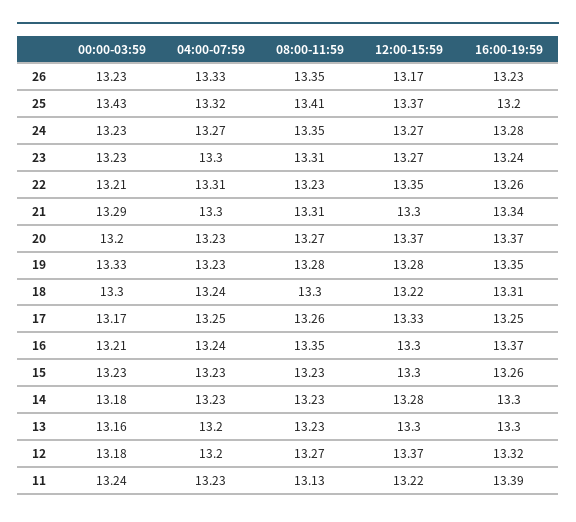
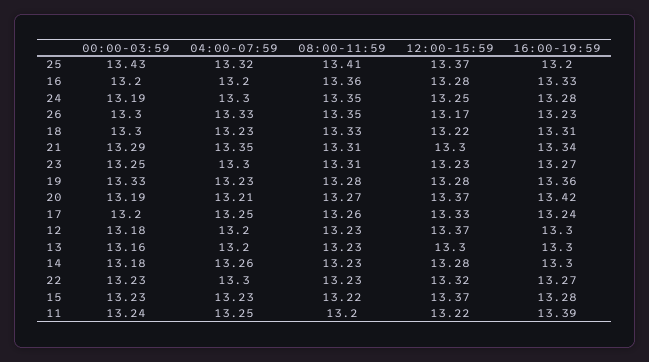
  {
    "00:00-03:59": {
-     "26": 13.23,
+     "26": 13.3,
      "25": 13.43,
-     "24": 13.23,
+     "24": 13.19,
-     "23": 13.23,
+     "23": 13.25,
-     "22": 13.21,
+     "22": 13.23,
      "21": 13.29,
-     "20": 13.2,
+     "20": 13.19,
      "19": 13.33,
      "18": 13.3,
-     "17": 13.17,
+     "17": 13.2,
-     "16": 13.21,
+     "16": 13.2,
      "15": 13.23,
      "14": 13.18,
      "13": 13.16,
      "12": 13.18,
      "11": 13.24
    },
    "04:00-07:59": {
      "26": 13.33,
      "25": 13.32,
-     "24": 13.27,
+     "24": 13.3,
      "23": 13.3,
-     "22": 13.31,
+     "22": 13.3,
-     "21": 13.3,
+     "21": 13.35,
-     "20": 13.23,
+     "20": 13.21,
      "19": 13.23,
-     "18": 13.24,
+     "18": 13.23,
      "17": 13.25,
-     "16": 13.24,
+     "16": 13.2,
      "15": 13.23,
-     "14": 13.23,
+     "14": 13.26,
      "13": 13.2,
      "12": 13.2,
-     "11": 13.23
+     "11": 13.25
    },
    "08:00-11:59": {
      "26": 13.35,
      "25": 13.41,
      "24": 13.35,
      "23": 13.31,
      "22": 13.23,
      "21": 13.31,
      "20": 13.27,
      "19": 13.28,
-     "18": 13.3,
+     "18": 13.33,
      "17": 13.26,
-     "16": 13.35,
+     "16": 13.36,
-     "15": 13.23,
+     "15": 13.22,
      "14": 13.23,
      "13": 13.23,
-     "12": 13.27,
+     "12": 13.23,
-     "11": 13.13
+     "11": 13.2
    },
    "12:00-15:59": {
      "26": 13.17,
      "25": 13.37,
-     "24": 13.27,
+     "24": 13.25,
-     "23": 13.27,
+     "23": 13.23,
-     "22": 13.35,
+     "22": 13.32,
      "21": 13.3,
      "20": 13.37,
      "19": 13.28,
      "18": 13.22,
      "17": 13.33,
-     "16": 13.3,
+     "16": 13.28,
-     "15": 13.3,
+     "15": 13.37,
      "14": 13.28,
      "13": 13.3,
      "12": 13.37,
      "11": 13.22
    },
    "16:00-19:59": {
      "26": 13.23,
      "25": 13.2,
      "24": 13.28,
-     "23": 13.24,
+     "23": 13.27,
-     "22": 13.26,
+     "22": 13.27,
      "21": 13.34,
-     "20": 13.37,
+     "20": 13.42,
-     "19": 13.35,
+     "19": 13.36,
      "18": 13.31,
-     "17": 13.25,
+     "17": 13.24,
-     "16": 13.37,
+     "16": 13.33,
-     "15": 13.26,
+     "15": 13.28,
      "14": 13.3,
      "13": 13.3,
-     "12": 13.32,
+     "12": 13.3,
      "11": 13.39
    }
  }

